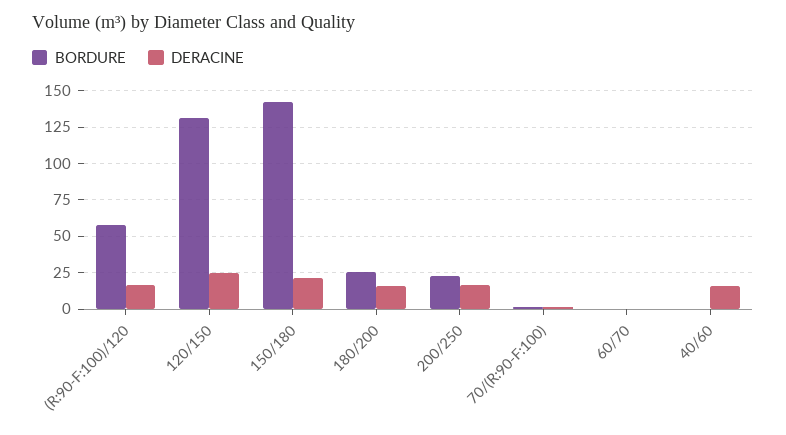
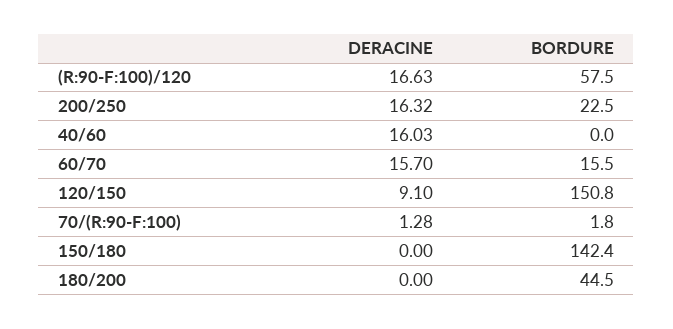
  {
    "BORDURE": {
      "(R:90-F:100)/120": 57.5,
-     "120/150": 130,
+     "120/150": 150.8,
      "150/180": 142.4,
-     "180/200": 25,
+     "180/200": 44.5,
      "200/250": 22.5,
      "70/(R:90-F:100)": 1.8,
-     "60/70": 0,
+     "60/70": 15.5,
      "40/60": 0
    },
    "DERACINE": {
      "(R:90-F:100)/120": 16.63,
-     "120/150": 25,
+     "120/150": 9.1,
-     "150/180": 20,
+     "150/180": 0,
-     "180/200": 15,
+     "180/200": 0,
      "200/250": 16.32,
      "70/(R:90-F:100)": 1.28,
-     "60/70": 0,
+     "60/70": 15.7,
      "40/60": 16.03
    }
  }

